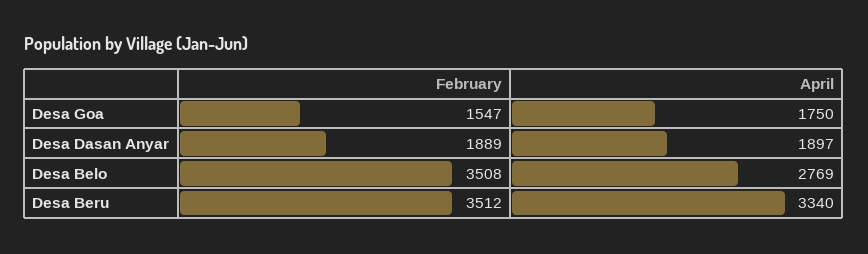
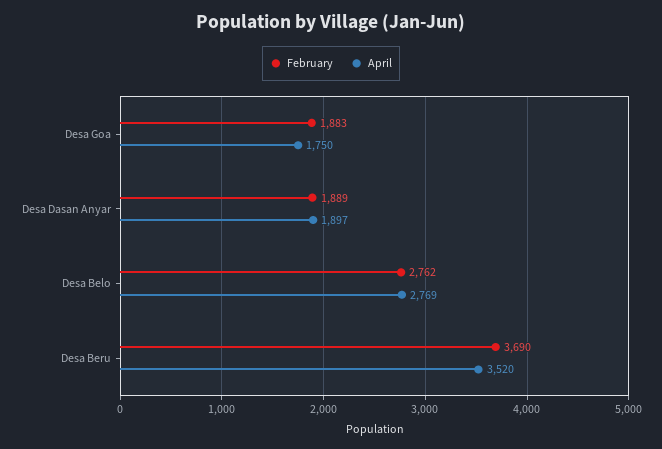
  {
    "February": {
-     "Desa Goa": 1547,
+     "Desa Goa": 1883,
      "Desa Dasan Anyar": 1889,
-     "Desa Belo": 3508,
+     "Desa Belo": 2762,
-     "Desa Beru": 3512
+     "Desa Beru": 3690
    },
    "April": {
      "Desa Goa": 1750,
      "Desa Dasan Anyar": 1897,
      "Desa Belo": 2769,
-     "Desa Beru": 3340
+     "Desa Beru": 3520
    }
  }

